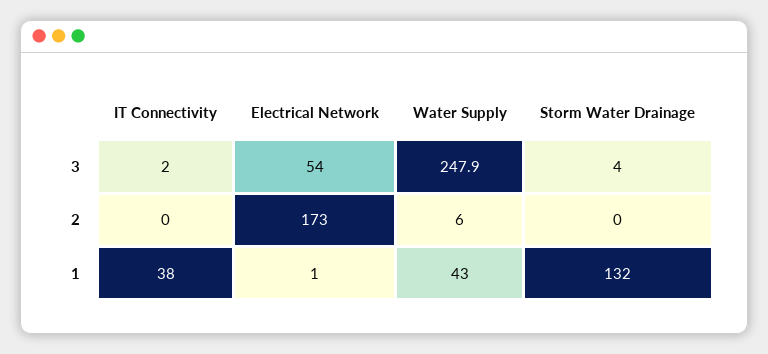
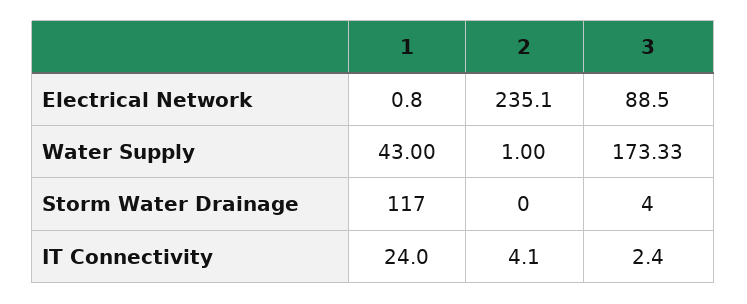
  {
    "IT Connectivity": {
      "3": 2.4,
-     "2": 0,
+     "2": 4.1,
-     "1": 38
+     "1": 24
    },
    "Electrical Network": {
-     "3": 54,
+     "3": 88.5,
-     "2": 173,
+     "2": 235.1,
      "1": 0.8
    },
    "Water Supply": {
-     "3": 247.9,
+     "3": 173.33,
-     "2": 6,
+     "2": 1,
      "1": 43
    },
    "Storm Water Drainage": {
      "3": 4,
      "2": 0,
-     "1": 132
+     "1": 117
    }
  }

